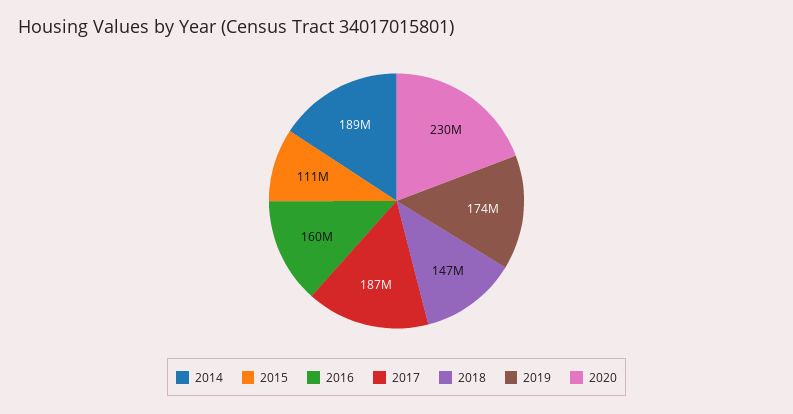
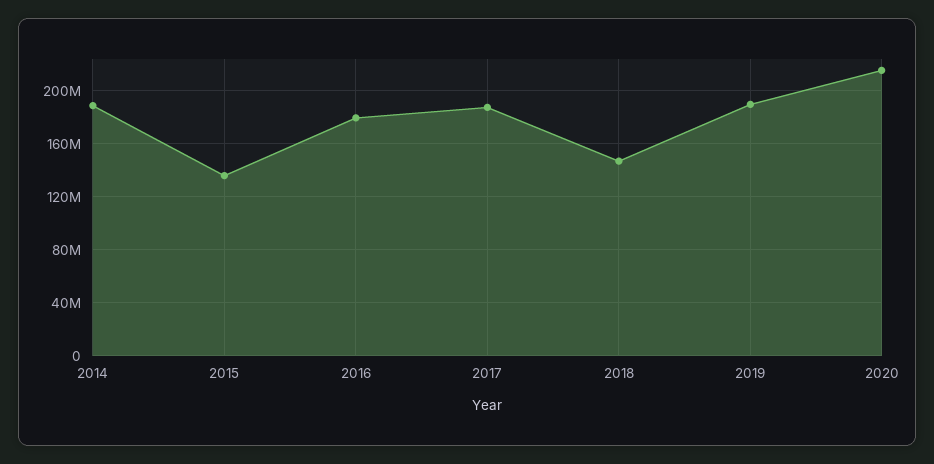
  {
    "2014": 189000000,
-   "2015": 111000000,
+   "2015": 135000000,
-   "2016": 160000000,
+   "2016": 180000000,
    "2017": 187000000,
    "2018": 147000000,
-   "2019": 174000000,
+   "2019": 190000000,
-   "2020": 230000000
+   "2020": 215000000
  }

